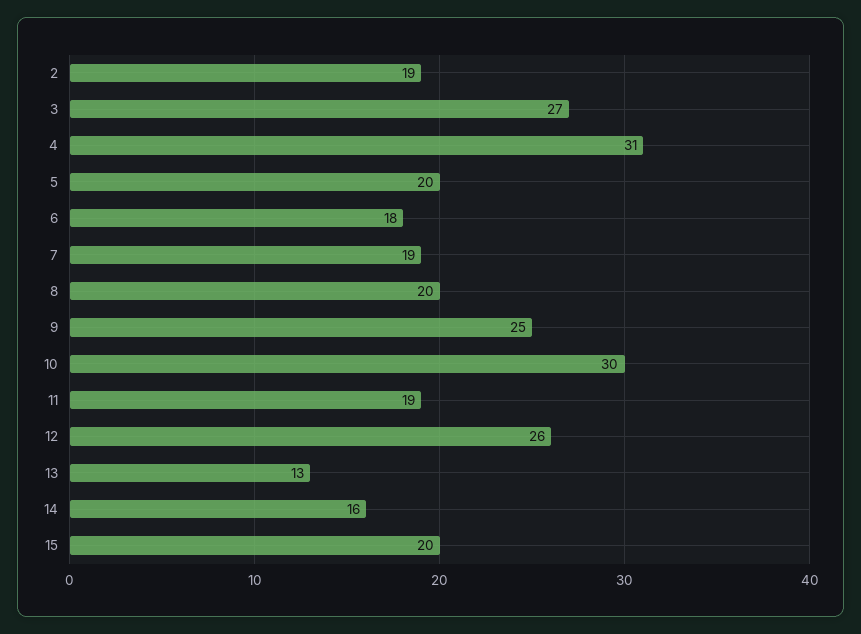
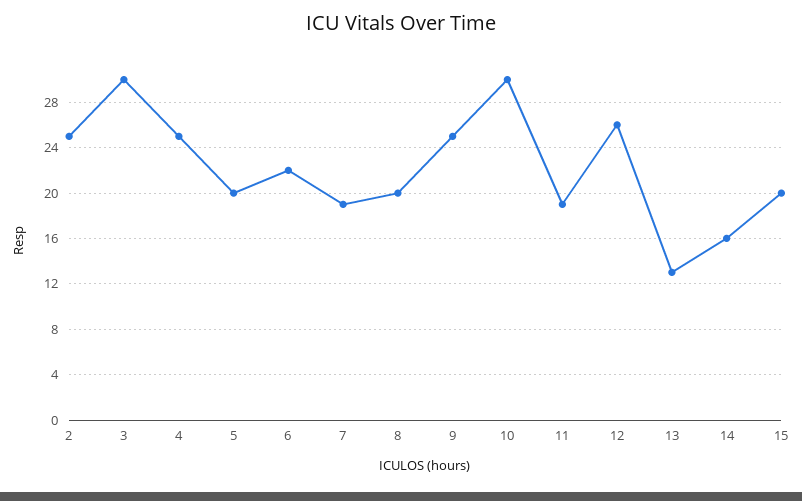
  {
-   "2": 19,
+   "2": 25,
-   "3": 27,
+   "3": 30,
-   "4": 31,
+   "4": 25,
    "5": 20,
-   "6": 18,
+   "6": 22,
    "7": 19,
    "8": 20,
    "9": 25,
    "10": 30,
    "11": 19,
    "12": 26,
    "13": 13,
    "14": 16,
    "15": 20
  }

